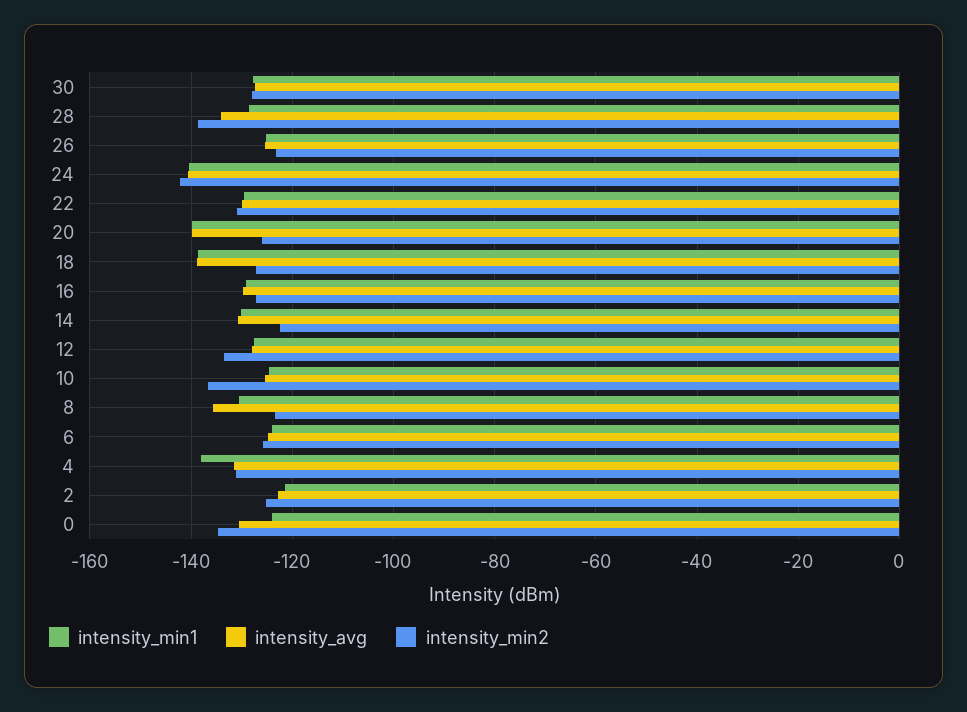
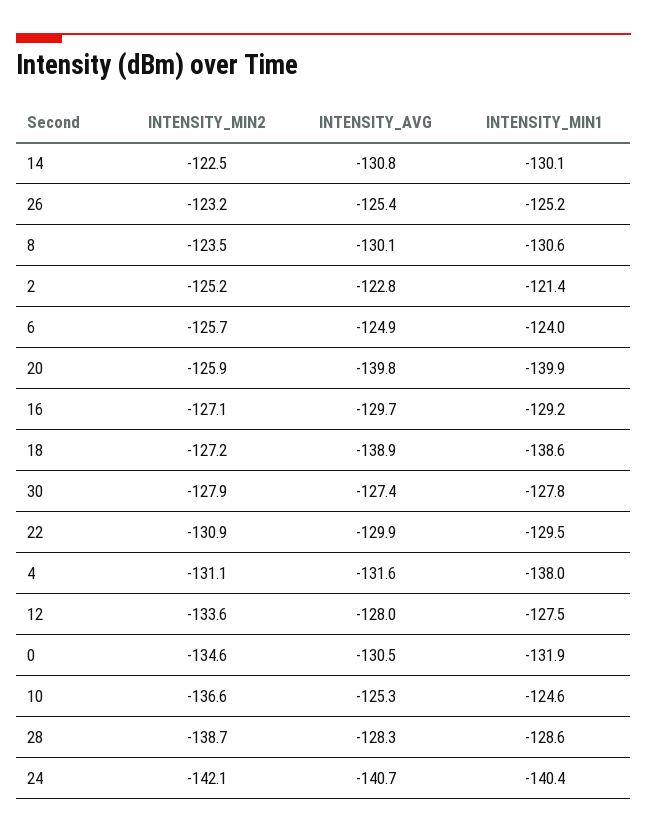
  {
    "intensity_min1": {
      "30": -127.8,
      "28": -128.6,
      "26": -125.2,
      "24": -140.4,
      "22": -129.5,
      "20": -139.9,
      "18": -138.6,
      "16": -129.2,
      "14": -130.1,
      "12": -127.5,
      "10": -124.6,
      "8": -130.6,
      "6": -124,
      "4": -138,
      "2": -121.4,
-     "0": -124
+     "0": -131.9
    },
    "intensity_avg": {
      "30": -127.4,
-     "28": -134,
+     "28": -128.3,
      "26": -125.4,
      "24": -140.7,
      "22": -129.9,
      "20": -139.8,
      "18": -138.9,
      "16": -129.7,
      "14": -130.8,
      "12": -128,
      "10": -125.3,
-     "8": -136,
+     "8": -130.1,
      "6": -124.9,
      "4": -131.6,
      "2": -122.8,
      "0": -130.5
    },
    "intensity_min2": {
      "30": -127.9,
      "28": -138.7,
      "26": -123.2,
      "24": -142.1,
      "22": -130.9,
      "20": -125.9,
      "18": -127.2,
      "16": -127.1,
      "14": -122.5,
      "12": -133.6,
      "10": -136.6,
      "8": -123.5,
      "6": -125.7,
      "4": -131.1,
      "2": -125.2,
      "0": -134.6
    }
  }

